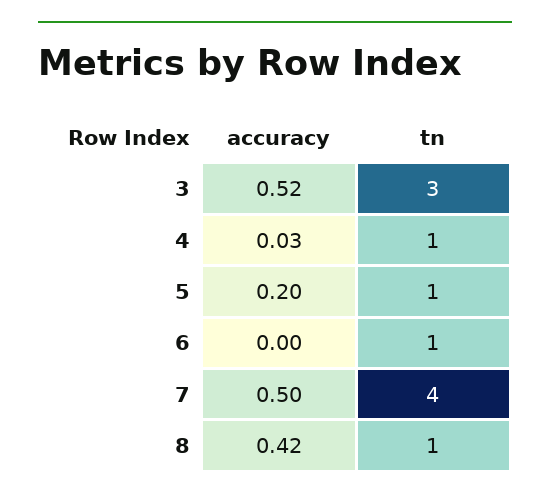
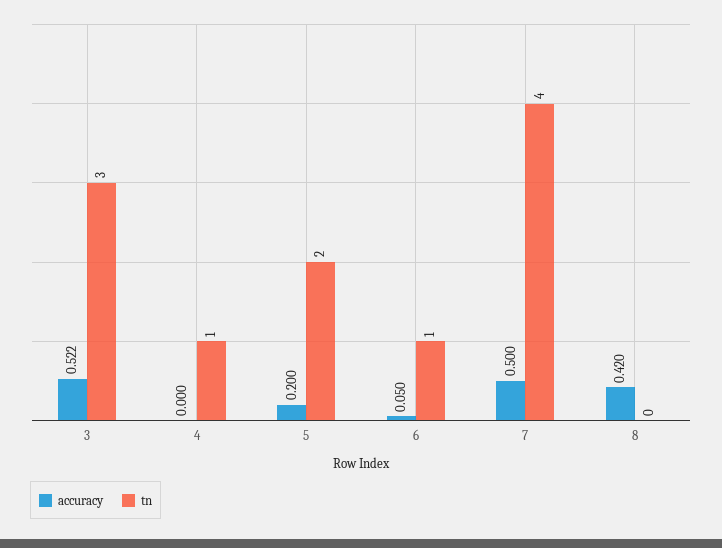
  {
    "accuracy": {
      "3": 0.522,
-     "4": 0.03,
+     "4": 0,
      "5": 0.2,
-     "6": 0,
+     "6": 0.05,
      "7": 0.5,
      "8": 0.42
    },
    "tn": {
      "3": 3,
      "4": 1,
-     "5": 1,
+     "5": 2,
      "6": 1,
      "7": 4,
-     "8": 1
+     "8": 0
    }
  }

